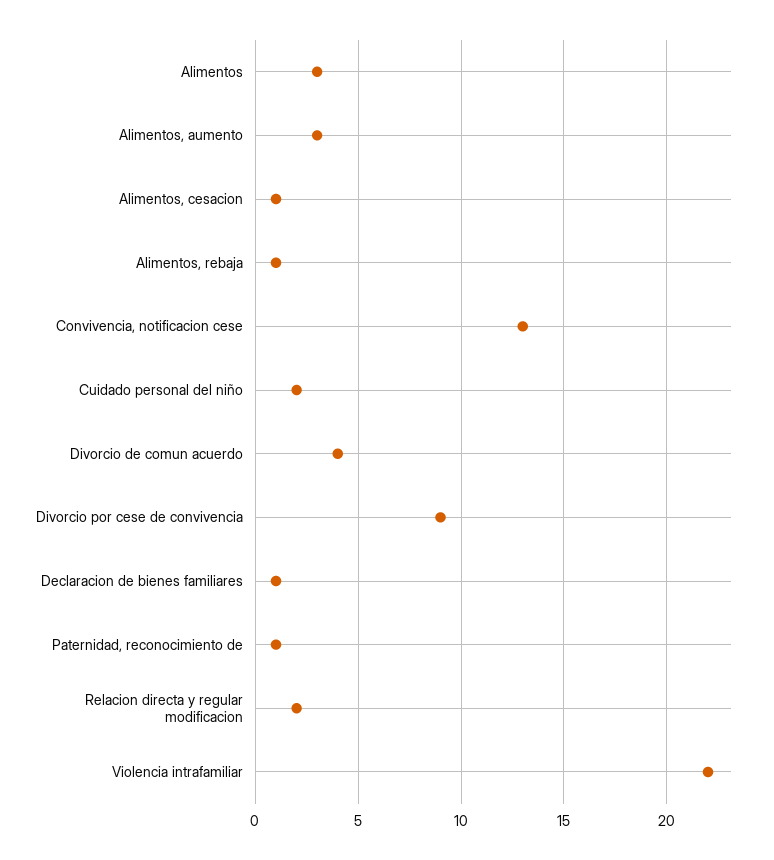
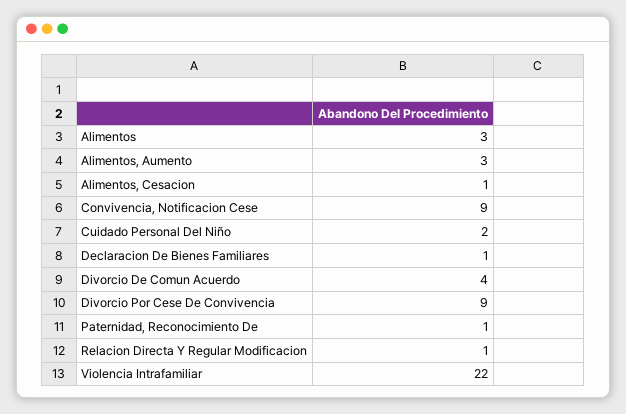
  {
    "Alimentos": 3,
    "Alimentos, aumento": 3,
    "Alimentos, cesacion": 1,
-   "Alimentos, rebaja": 1,
-   "Convivencia, notificacion cese": 13,
+   "Convivencia, notificacion cese": 9,
    "Cuidado personal del niño": 2,
    "Divorcio de comun acuerdo": 4,
    "Divorcio por cese de convivencia": 9,
    "Declaracion de bienes familiares": 1,
    "Paternidad, reconocimiento de": 1,
-   "Relacion directa y regular modificacion": 2,
+   "Relacion directa y regular modificacion": 1,
    "Violencia intrafamiliar": 22
  }

